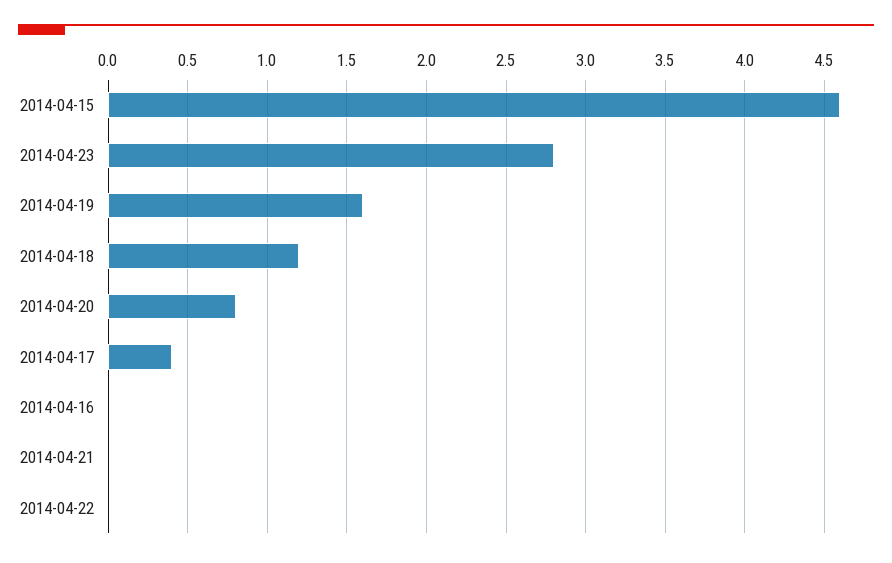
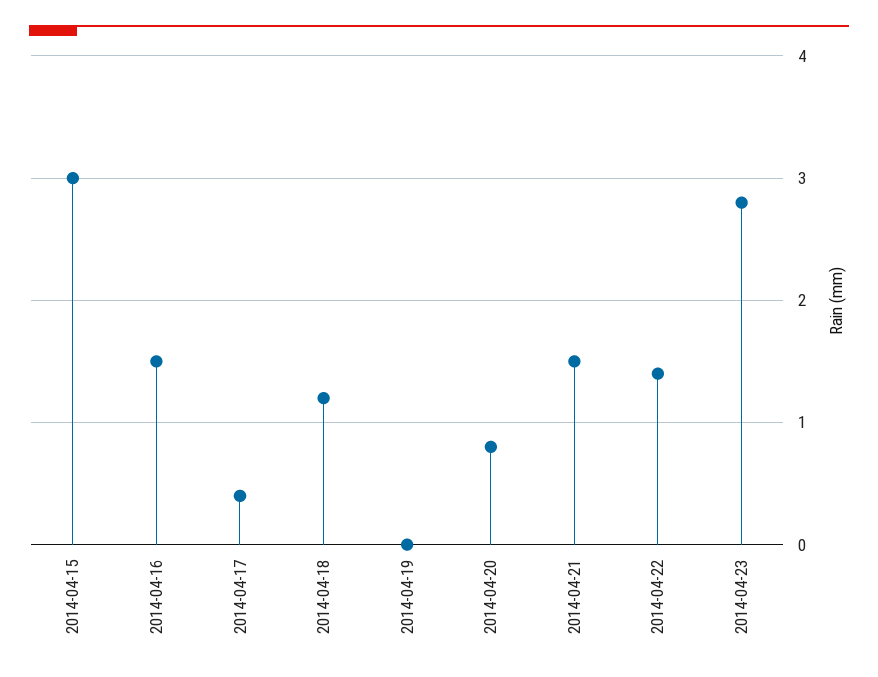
  {
-   "2014-04-15": 4.6,
+   "2014-04-15": 3,
    "2014-04-23": 2.8,
-   "2014-04-19": 1.6,
+   "2014-04-19": 0,
    "2014-04-18": 1.2,
    "2014-04-20": 0.8,
    "2014-04-17": 0.4,
-   "2014-04-16": 0,
+   "2014-04-16": 1.5,
-   "2014-04-21": 0,
+   "2014-04-21": 1.5,
-   "2014-04-22": 0
+   "2014-04-22": 1.4
  }

